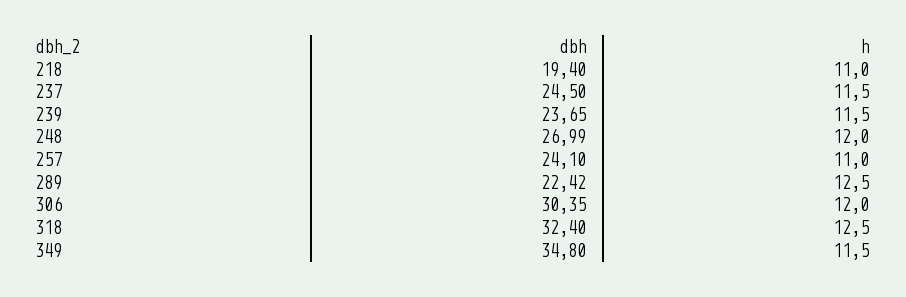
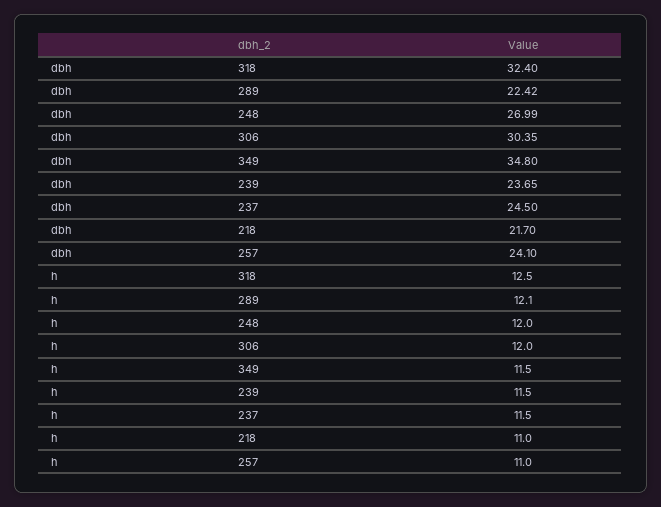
  {
    "dbh": {
-     "218": 19.4,
+     "218": 21.7,
      "237": 24.5,
      "239": 23.65,
      "248": 26.99,
      "257": 24.1,
      "289": 22.42,
      "306": 30.35,
      "318": 32.4,
      "349": 34.8
    },
    "h": {
      "218": 11,
      "237": 11.5,
      "239": 11.5,
      "248": 12,
      "257": 11,
-     "289": 12.5,
+     "289": 12.1,
      "306": 12,
      "318": 12.5,
      "349": 11.5
    }
  }

